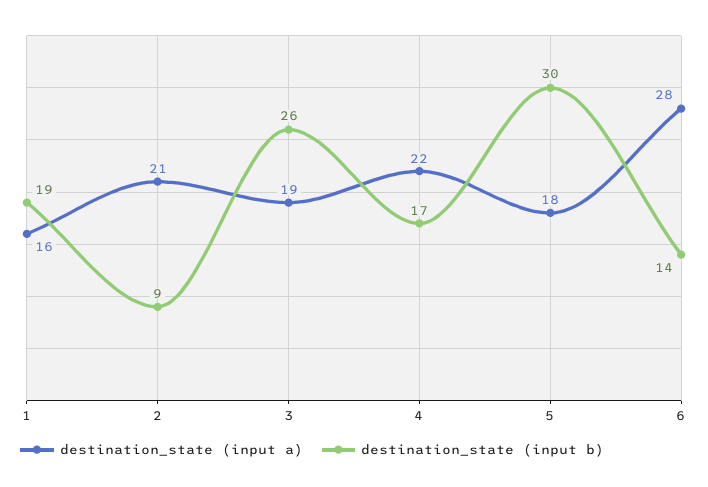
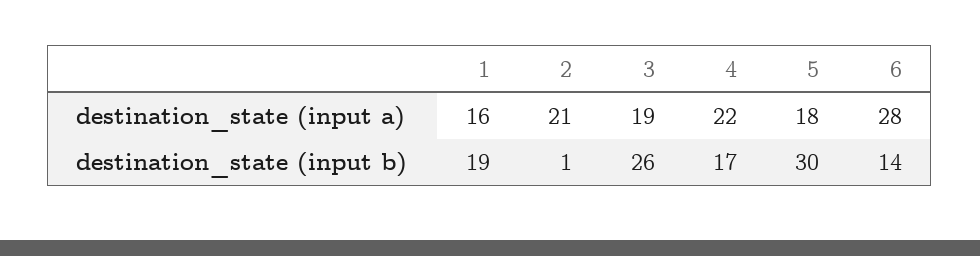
  {
    "destination_state (input a)": {
      "1": 16,
      "2": 21,
      "3": 19,
      "4": 22,
      "5": 18,
      "6": 28
    },
    "destination_state (input b)": {
      "1": 19,
-     "2": 9,
+     "2": 1,
      "3": 26,
      "4": 17,
      "5": 30,
      "6": 14
    }
  }

